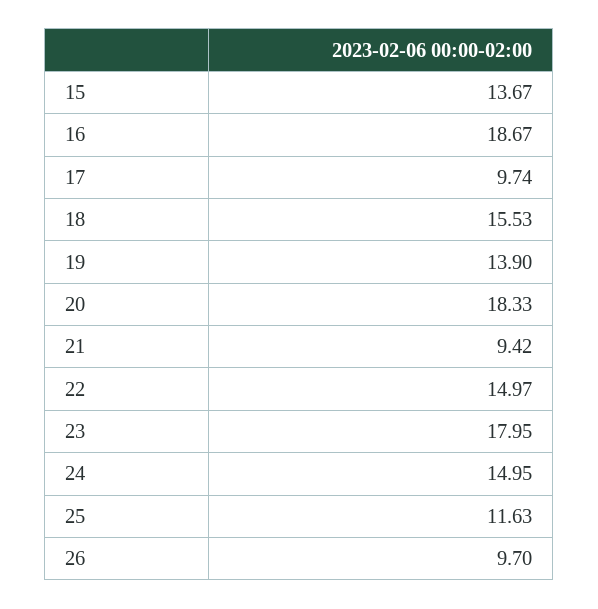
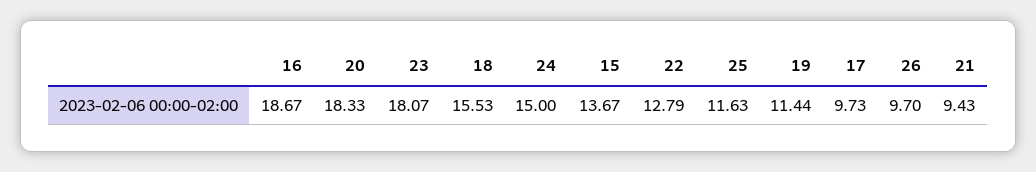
  {
    "15": 13.67,
    "16": 18.67,
-   "17": 9.74,
+   "17": 9.73,
    "18": 15.53,
-   "19": 13.9,
+   "19": 11.44,
    "20": 18.33,
-   "21": 9.42,
+   "21": 9.43,
-   "22": 14.97,
+   "22": 12.79,
-   "23": 17.95,
+   "23": 18.07,
-   "24": 14.95,
+   "24": 15,
    "25": 11.63,
    "26": 9.7
  }

